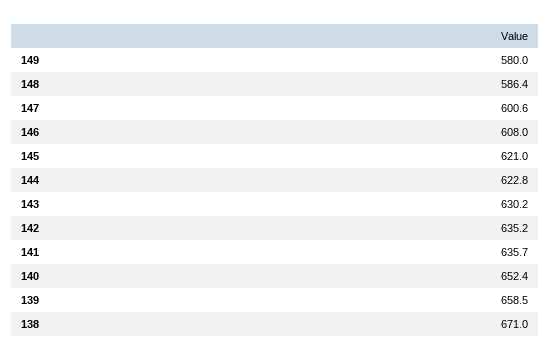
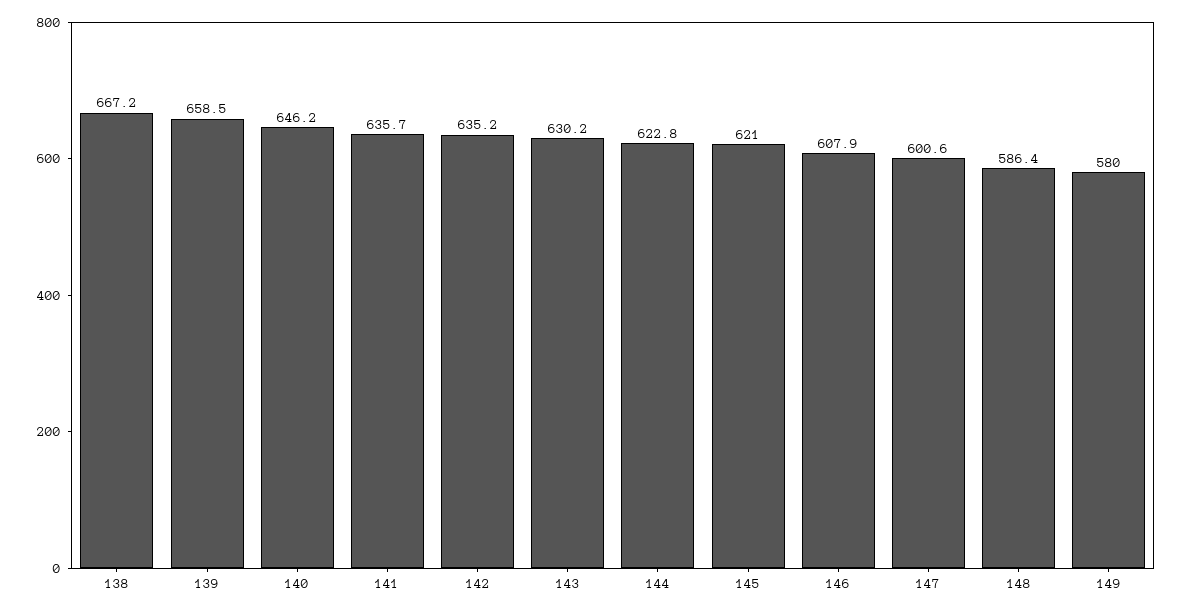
  {
    "149": 580,
    "148": 586.4,
    "147": 600.6,
-   "146": 608,
+   "146": 607.9,
    "145": 621,
    "144": 622.8,
    "143": 630.2,
    "142": 635.2,
    "141": 635.7,
-   "140": 652.4,
+   "140": 646.2,
    "139": 658.5,
-   "138": 671
+   "138": 667.2
  }

